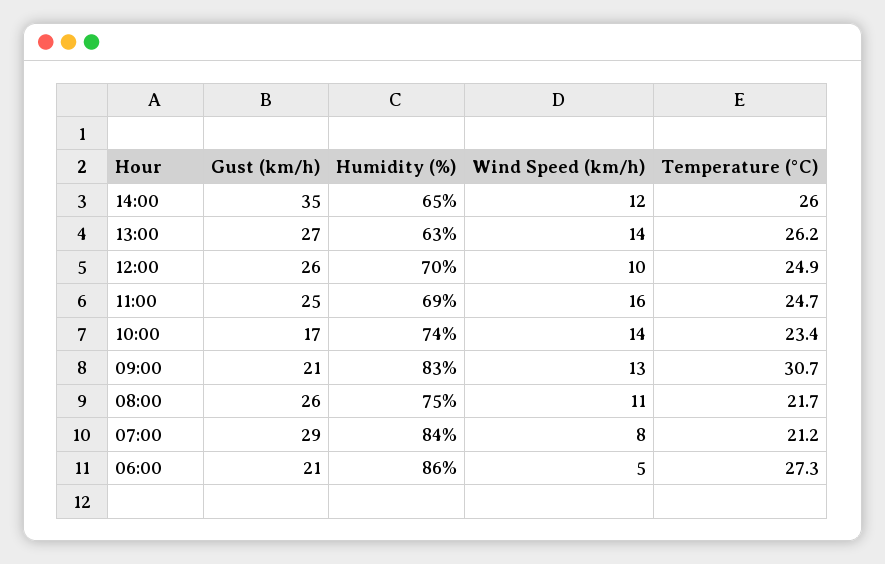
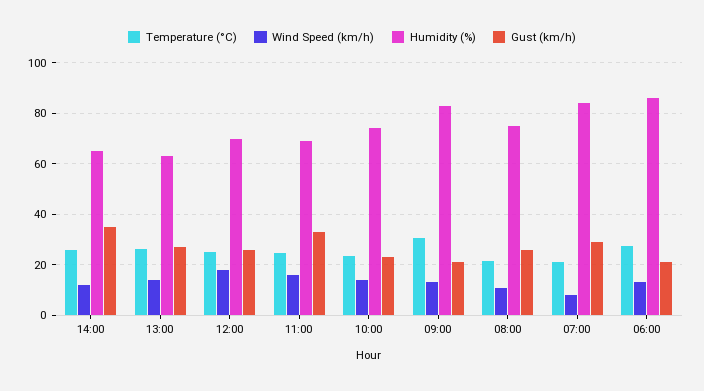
  {
    "Gust (km/h)": {
      "14:00": 35,
      "13:00": 27,
      "12:00": 26,
-     "11:00": 25,
+     "11:00": 32.5,
-     "10:00": 17,
+     "10:00": 22.5,
      "09:00": 21,
      "08:00": 26,
      "07:00": 29,
      "06:00": 21
    },
    "Humidity (%)": {
      "14:00": 65,
      "13:00": 63,
      "12:00": 70,
      "11:00": 69,
      "10:00": 74,
      "09:00": 83,
      "08:00": 75,
      "07:00": 84,
      "06:00": 86
    },
    "Wind Speed (km/h)": {
      "14:00": 12,
      "13:00": 14,
-     "12:00": 10,
+     "12:00": 17.5,
      "11:00": 16,
      "10:00": 14,
      "09:00": 13,
      "08:00": 11,
      "07:00": 8,
-     "06:00": 5
+     "06:00": 12.5
    },
    "Temperature (°C)": {
      "14:00": 26,
      "13:00": 26.2,
      "12:00": 24.9,
      "11:00": 24.7,
      "10:00": 23.4,
      "09:00": 30.7,
      "08:00": 21.7,
      "07:00": 21.2,
      "06:00": 27.3
    }
  }

